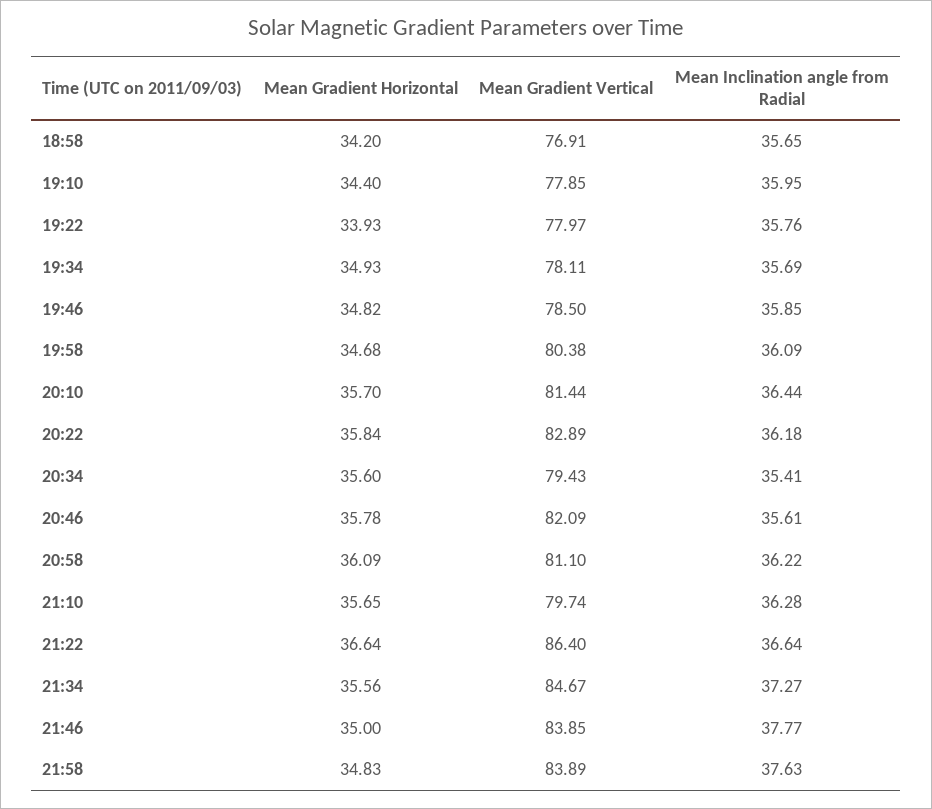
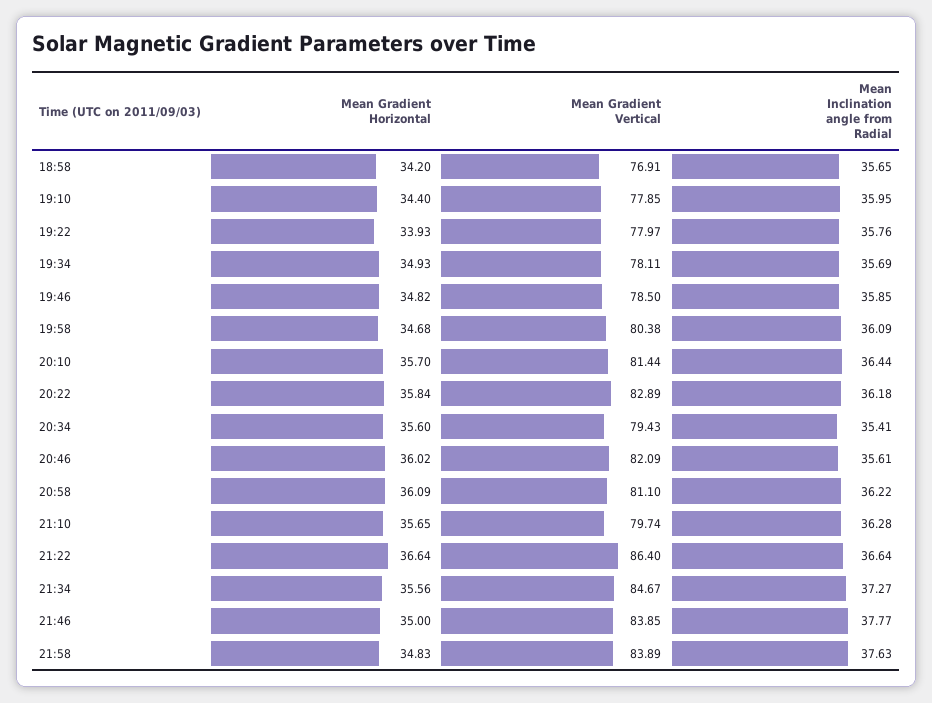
  {
    "Mean Gradient Horizontal": {
      "18:58": 34.2,
      "19:10": 34.4,
      "19:22": 33.93,
      "19:34": 34.93,
      "19:46": 34.82,
      "19:58": 34.68,
      "20:10": 35.7,
      "20:22": 35.84,
      "20:34": 35.6,
-     "20:46": 35.78,
+     "20:46": 36.02,
      "20:58": 36.09,
      "21:10": 35.65,
      "21:22": 36.64,
      "21:34": 35.56,
      "21:46": 35,
      "21:58": 34.83
    },
    "Mean Gradient Vertical": {
      "18:58": 76.91,
      "19:10": 77.85,
      "19:22": 77.97,
      "19:34": 78.11,
      "19:46": 78.5,
      "19:58": 80.38,
      "20:10": 81.44,
      "20:22": 82.89,
      "20:34": 79.43,
      "20:46": 82.09,
      "20:58": 81.1,
      "21:10": 79.74,
      "21:22": 86.4,
      "21:34": 84.67,
      "21:46": 83.85,
      "21:58": 83.89
    },
    "Mean Inclination angle from Radial": {
      "18:58": 35.65,
      "19:10": 35.95,
      "19:22": 35.76,
      "19:34": 35.69,
      "19:46": 35.85,
      "19:58": 36.09,
      "20:10": 36.44,
      "20:22": 36.18,
      "20:34": 35.41,
      "20:46": 35.61,
      "20:58": 36.22,
      "21:10": 36.28,
      "21:22": 36.64,
      "21:34": 37.27,
      "21:46": 37.77,
      "21:58": 37.63
    }
  }

